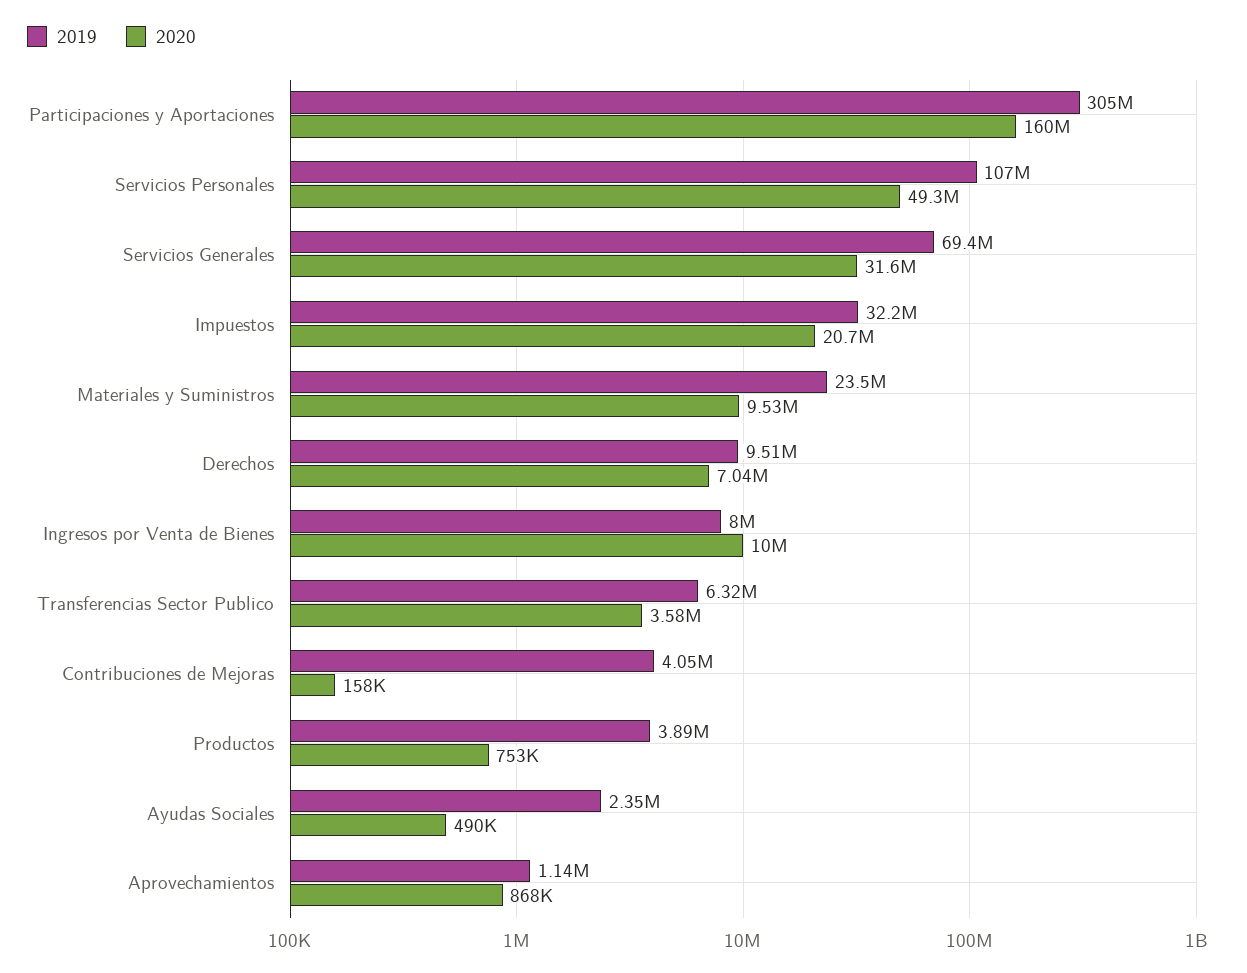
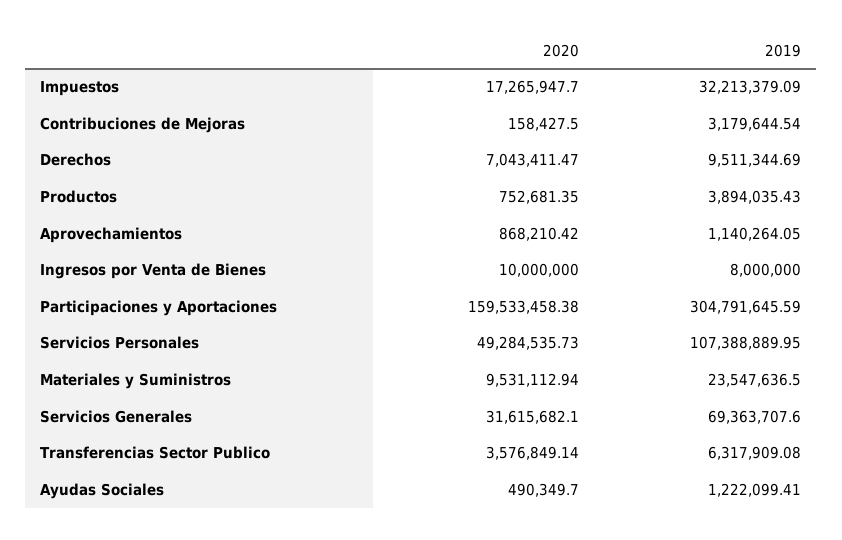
  {
    "2019": {
      "Participaciones y Aportaciones": 304791645.59,
      "Servicios Personales": 107388889.95,
      "Servicios Generales": 69363707.6,
      "Impuestos": 32213379.09,
      "Materiales y Suministros": 23547636.5,
      "Derechos": 9511344.69,
      "Ingresos por Venta de Bienes": 8000000,
      "Transferencias Sector Publico": 6317909.08,
-     "Contribuciones de Mejoras": 4050000,
+     "Contribuciones de Mejoras": 3179644.54,
      "Productos": 3894035.43,
-     "Ayudas Sociales": 2350000,
+     "Ayudas Sociales": 1222099.41,
      "Aprovechamientos": 1140264.05
    },
    "2020": {
      "Participaciones y Aportaciones": 159533458.38,
      "Servicios Personales": 49284535.73,
      "Servicios Generales": 31615682.1,
-     "Impuestos": 20700000,
+     "Impuestos": 17265947.7,
      "Materiales y Suministros": 9531112.94,
      "Derechos": 7043411.47,
      "Ingresos por Venta de Bienes": 10000000,
      "Transferencias Sector Publico": 3576849.14,
      "Contribuciones de Mejoras": 158427.5,
      "Productos": 752681.35,
      "Ayudas Sociales": 490349.7,
      "Aprovechamientos": 868210.42
    }
  }

